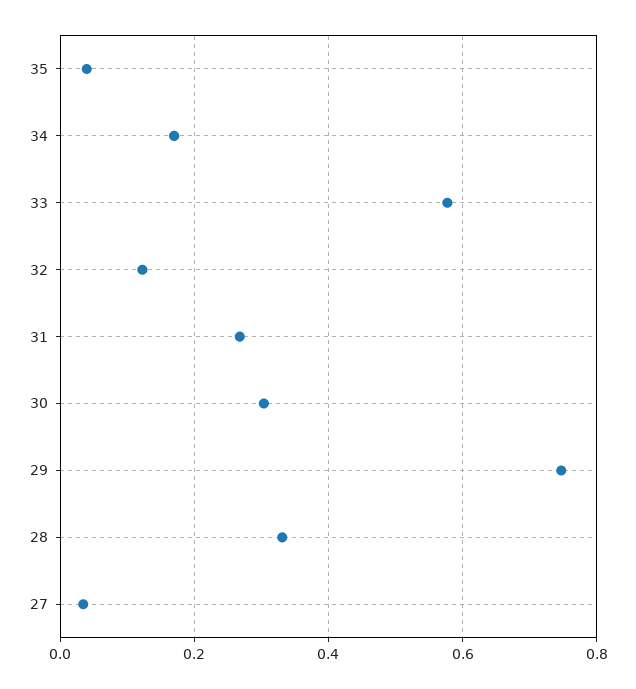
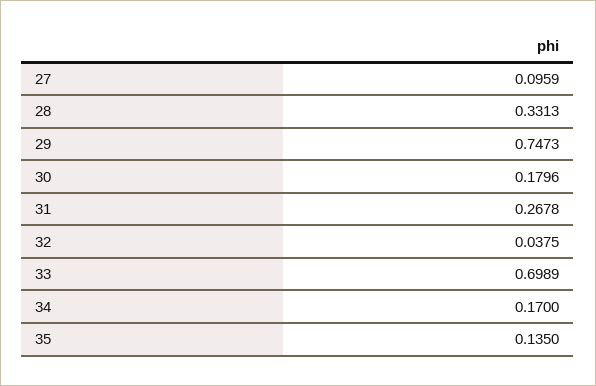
  {
-   "35": 0.04,
+   "35": 0.135,
    "34": 0.17,
-   "33": 0.58,
+   "33": 0.6989,
-   "32": 0.12,
+   "32": 0.0375,
    "31": 0.2678,
-   "30": 0.3,
+   "30": 0.1796,
    "29": 0.7473,
    "28": 0.3313,
-   "27": 0.04
+   "27": 0.0959
  }

